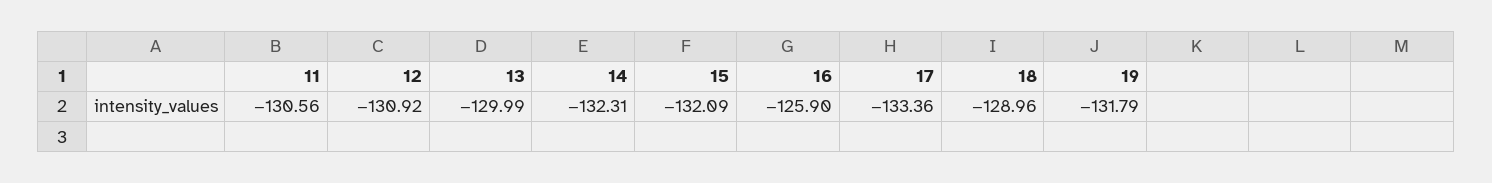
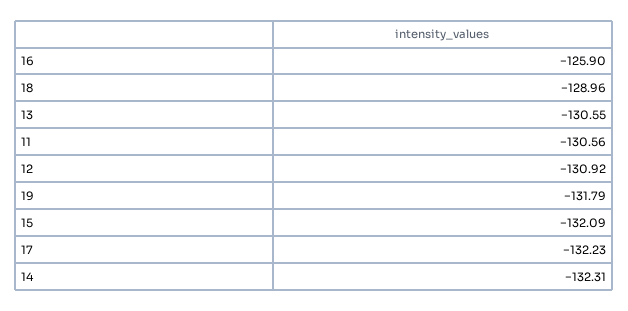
  {
    "11": -130.56,
    "12": -130.92,
-   "13": -129.99,
+   "13": -130.55,
    "14": -132.31,
    "15": -132.09,
    "16": -125.9,
-   "17": -133.36,
+   "17": -132.23,
    "18": -128.96,
    "19": -131.79
  }

